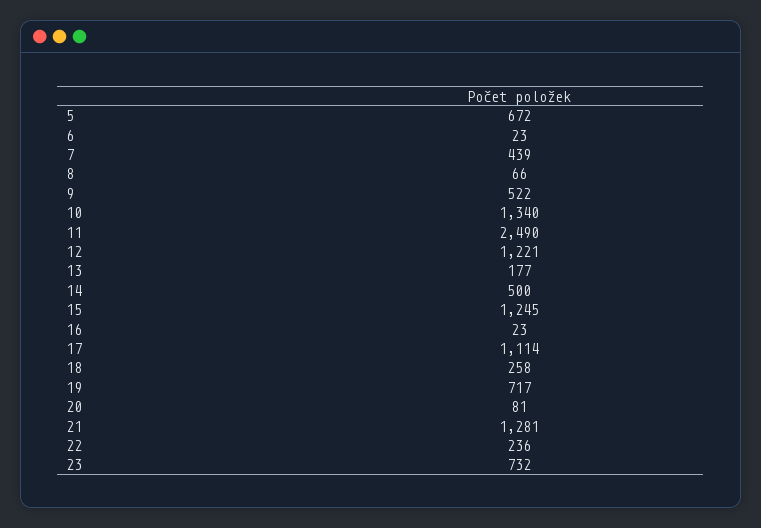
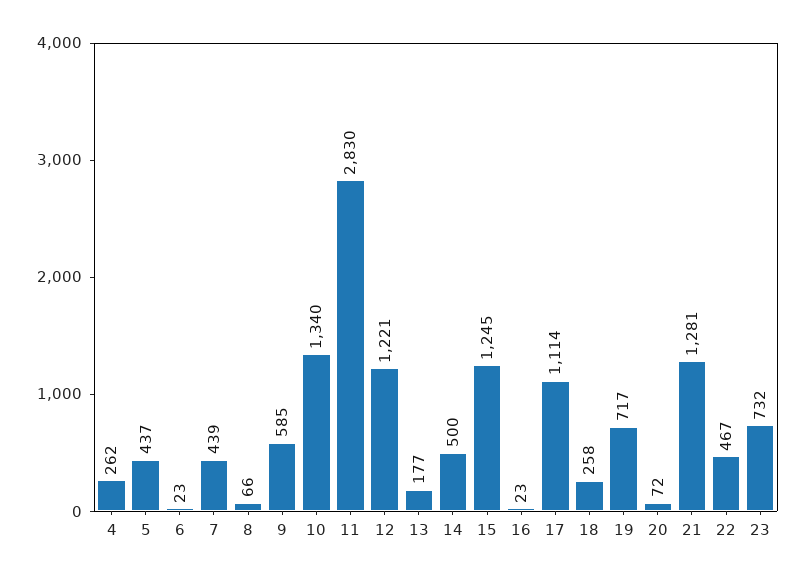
  {
-   "5": 672,
+   "5": 437,
    "6": 23,
    "7": 439,
    "8": 66,
-   "9": 522,
+   "9": 585,
    "10": 1340,
-   "11": 2490,
+   "11": 2830,
    "12": 1221,
    "13": 177,
    "14": 500,
    "15": 1245,
    "16": 23,
    "17": 1114,
    "18": 258,
    "19": 717,
-   "20": 81,
+   "20": 72,
    "21": 1281,
-   "22": 236,
+   "22": 467,
-   "23": 732
+   "23": 732,
+   "4": 262
  }

